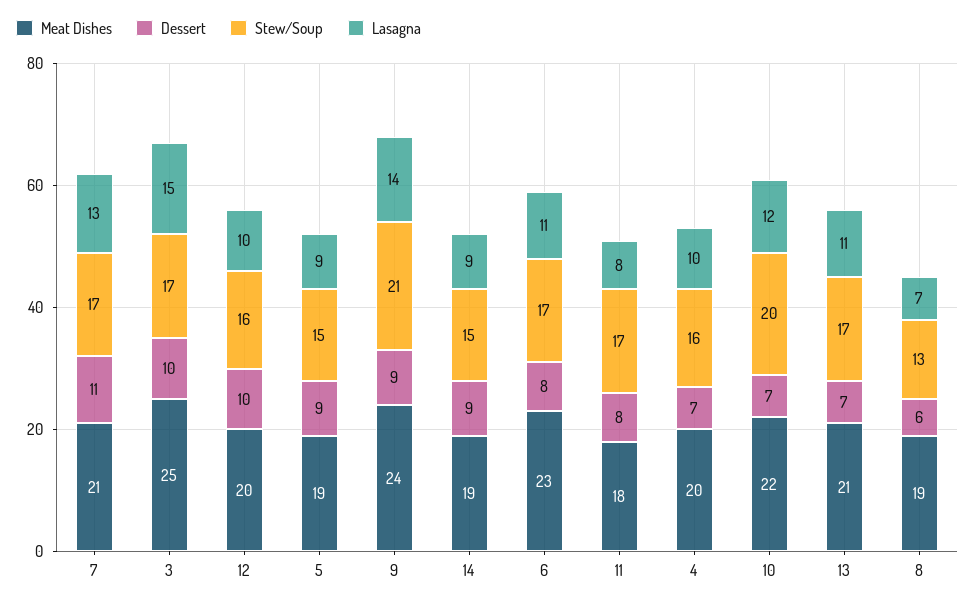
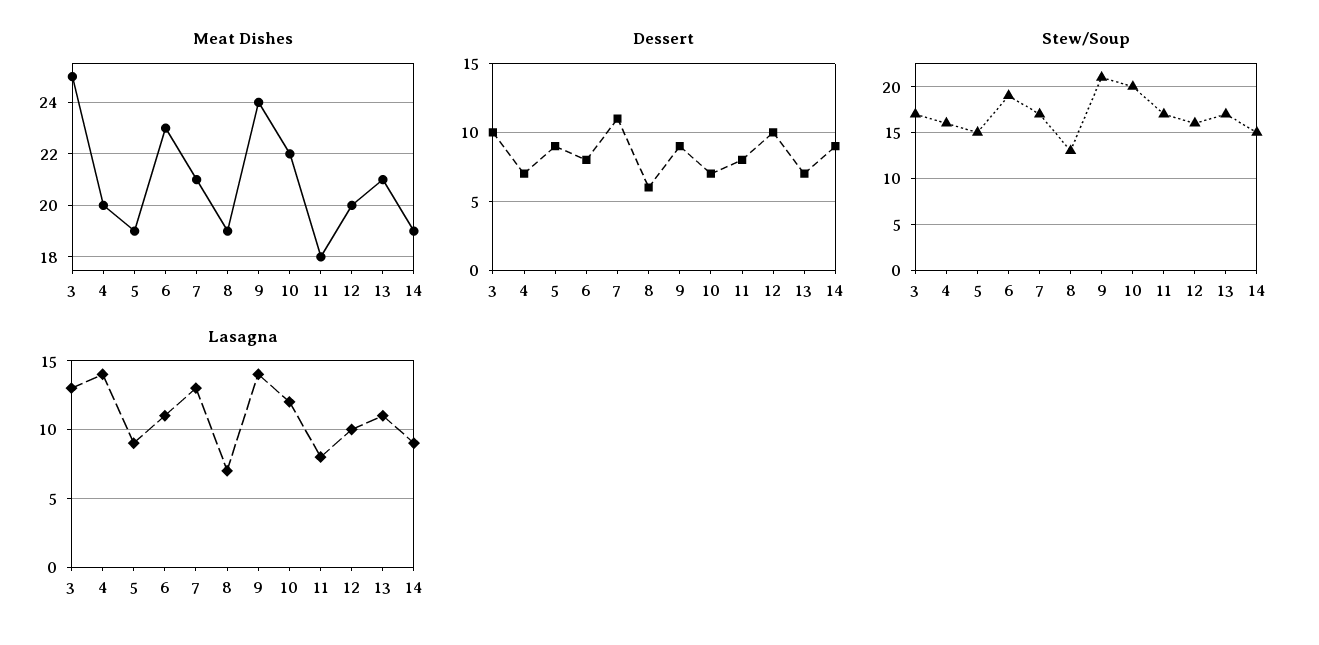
  {
    "Meat Dishes": {
      "7": 21,
      "3": 25,
      "12": 20,
      "5": 19,
      "9": 24,
      "14": 19,
      "6": 23,
      "11": 18,
      "4": 20,
      "10": 22,
      "13": 21,
      "8": 19
    },
    "Dessert": {
      "7": 11,
      "3": 10,
      "12": 10,
      "5": 9,
      "9": 9,
      "14": 9,
      "6": 8,
      "11": 8,
      "4": 7,
      "10": 7,
      "13": 7,
      "8": 6
    },
    "Stew/Soup": {
      "7": 17,
      "3": 17,
      "12": 16,
      "5": 15,
      "9": 21,
      "14": 15,
-     "6": 17,
+     "6": 19,
      "11": 17,
      "4": 16,
      "10": 20,
      "13": 17,
      "8": 13
    },
    "Lasagna": {
      "7": 13,
-     "3": 15,
+     "3": 13,
      "12": 10,
      "5": 9,
      "9": 14,
      "14": 9,
      "6": 11,
      "11": 8,
-     "4": 10,
+     "4": 14,
      "10": 12,
      "13": 11,
      "8": 7
    }
  }

